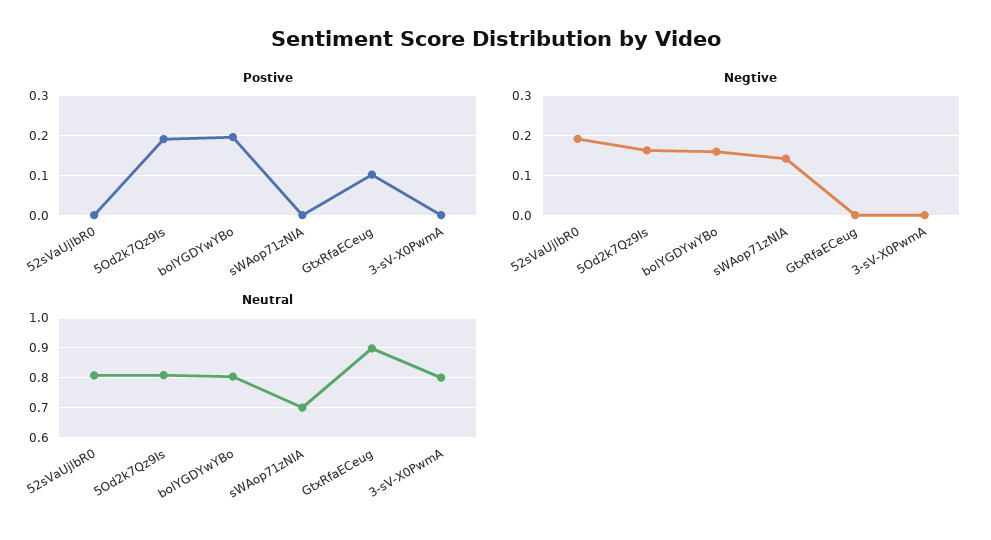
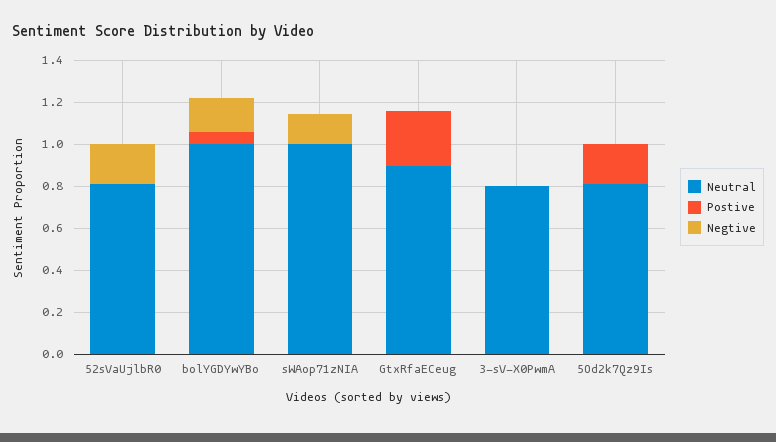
  {
    "Postive": {
      "52sVaUjlbR0": 0,
      "5Od2k7Qz9Is": 0.2,
-     "bolYGDYwYBo": 0.2,
+     "bolYGDYwYBo": 0.05,
      "sWAop71zNIA": 0,
-     "GtxRfaECeug": 0.1,
+     "GtxRfaECeug": 0.25,
      "3-sV-X0PwmA": 0
    },
    "Negtive": {
      "52sVaUjlbR0": 0.2,
-     "5Od2k7Qz9Is": 0.16,
+     "5Od2k7Qz9Is": 0,
      "bolYGDYwYBo": 0.16,
      "sWAop71zNIA": 0.14,
      "GtxRfaECeug": 0,
      "3-sV-X0PwmA": 0
    },
    "Neutral": {
      "52sVaUjlbR0": 0.8,
      "5Od2k7Qz9Is": 0.8,
-     "bolYGDYwYBo": 0.8,
+     "bolYGDYwYBo": 1,
-     "sWAop71zNIA": 0.7,
+     "sWAop71zNIA": 1,
      "GtxRfaECeug": 0.9,
      "3-sV-X0PwmA": 0.8
    }
  }

